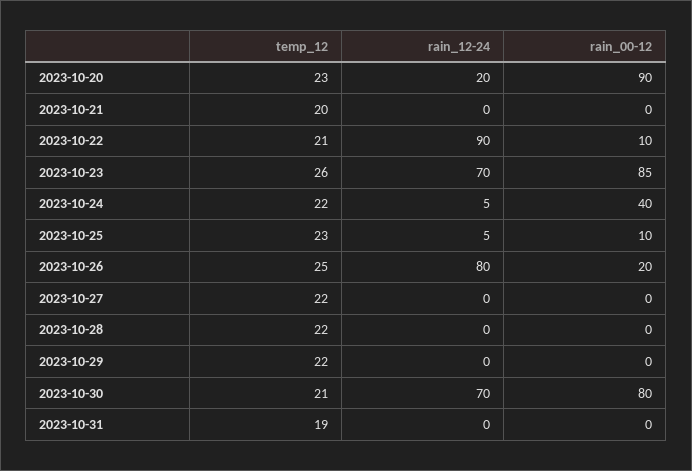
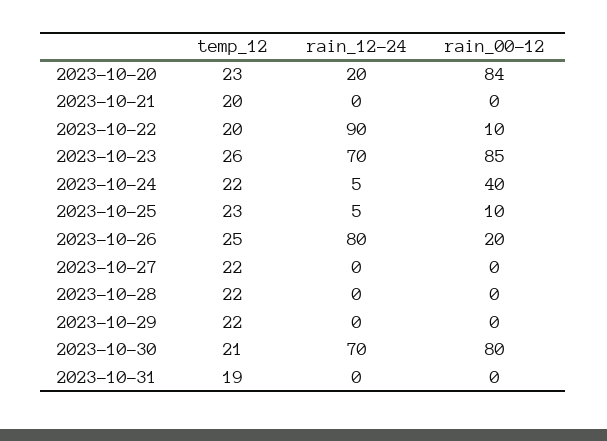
  {
    "temp_12": {
      "2023-10-20": 23,
      "2023-10-21": 20,
-     "2023-10-22": 21,
+     "2023-10-22": 20,
      "2023-10-23": 26,
      "2023-10-24": 22,
      "2023-10-25": 23,
      "2023-10-26": 25,
      "2023-10-27": 22,
      "2023-10-28": 22,
      "2023-10-29": 22,
      "2023-10-30": 21,
      "2023-10-31": 19
    },
    "rain_12-24": {
      "2023-10-20": 20,
      "2023-10-21": 0,
      "2023-10-22": 90,
      "2023-10-23": 70,
      "2023-10-24": 5,
      "2023-10-25": 5,
      "2023-10-26": 80,
      "2023-10-27": 0,
      "2023-10-28": 0,
      "2023-10-29": 0,
      "2023-10-30": 70,
      "2023-10-31": 0
    },
    "rain_00-12": {
-     "2023-10-20": 90,
+     "2023-10-20": 84,
      "2023-10-21": 0,
      "2023-10-22": 10,
      "2023-10-23": 85,
      "2023-10-24": 40,
      "2023-10-25": 10,
      "2023-10-26": 20,
      "2023-10-27": 0,
      "2023-10-28": 0,
      "2023-10-29": 0,
      "2023-10-30": 80,
      "2023-10-31": 0
    }
  }

